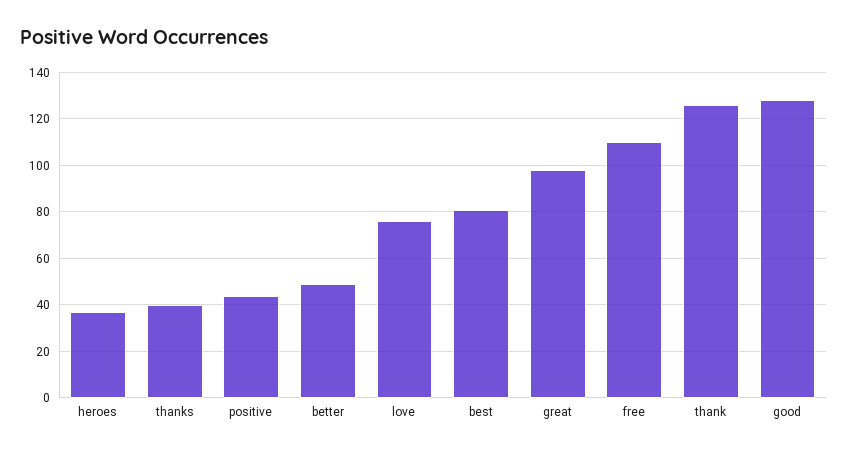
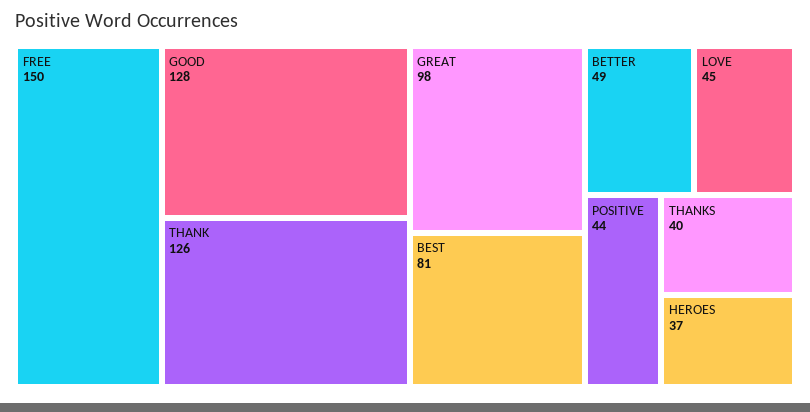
  {
    "heroes": 37,
    "thanks": 40,
    "positive": 44,
    "better": 49,
-   "love": 75,
+   "love": 45,
    "best": 81,
    "great": 98,
-   "free": 110,
+   "free": 150,
    "thank": 126,
    "good": 128
  }

